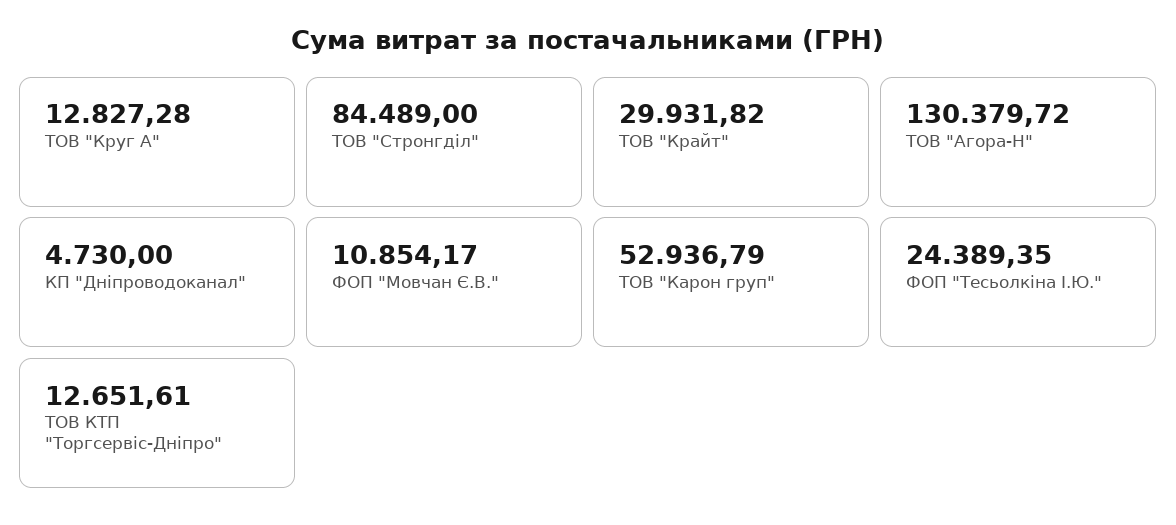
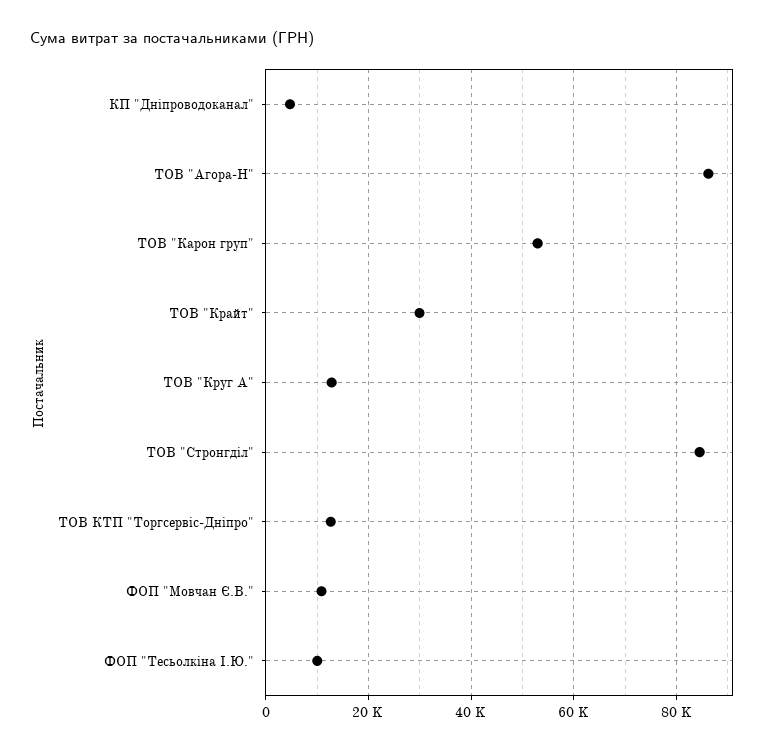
  {
    "ТОВ \"Круг А\"": 12827.28,
    "ТОВ \"Стронгділ\"": 84489,
    "ТОВ \"Крайт\"": 29931.82,
-   "ТОВ \"Агора-Н\"": 130379.72,
+   "ТОВ \"Агора-Н\"": 86000,
    "КП \"Дніпроводоканал\"": 4730,
    "ФОП \"Мовчан Є.В.\"": 10854.17,
    "ТОВ \"Карон груп\"": 52936.79,
-   "ФОП \"Тесьолкіна І.Ю.\"": 24389.35,
+   "ФОП \"Тесьолкіна І.Ю.\"": 10000,
    "ТОВ КТП \"Торгсервіс-Дніпро\"": 12651.61
  }

